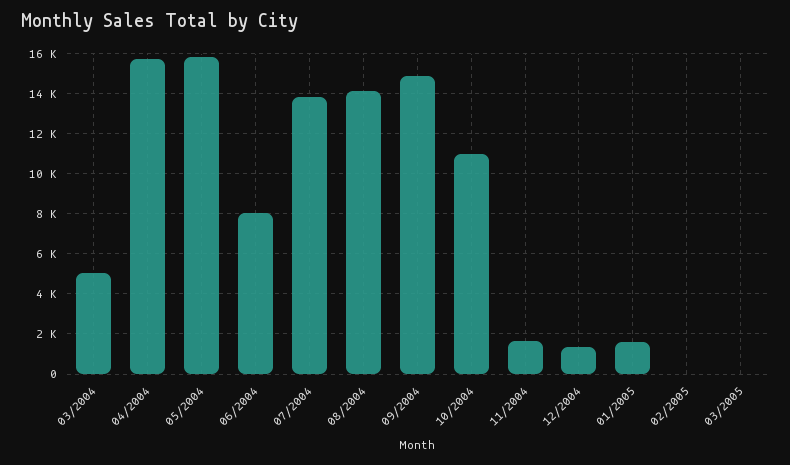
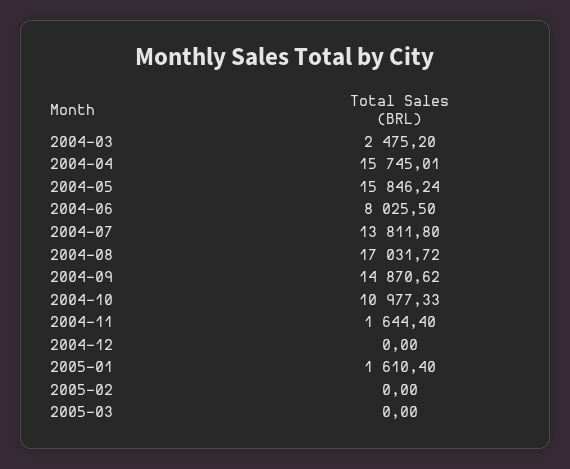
  {
-   "03/2004": 5000,
+   "03/2004": 2475.2,
    "04/2004": 15745.01,
    "05/2004": 15846.24,
    "06/2004": 8025.5,
    "07/2004": 13811.8,
-   "08/2004": 14000,
+   "08/2004": 17031.72,
    "09/2004": 14870.62,
    "10/2004": 10977.33,
    "11/2004": 1644.4,
-   "12/2004": 1500,
+   "12/2004": 0,
    "01/2005": 1610.4,
    "02/2005": 0,
    "03/2005": 0
  }

